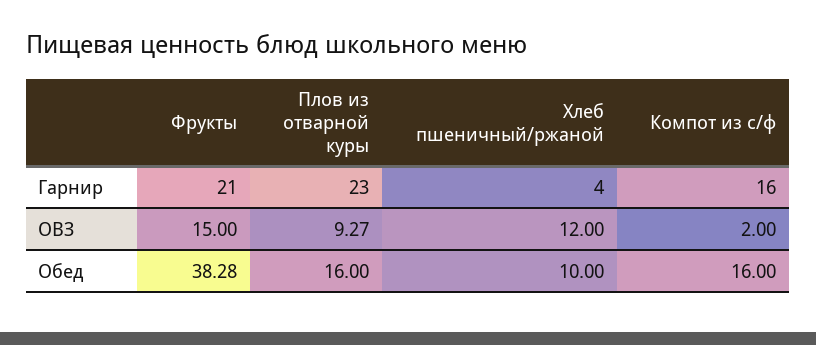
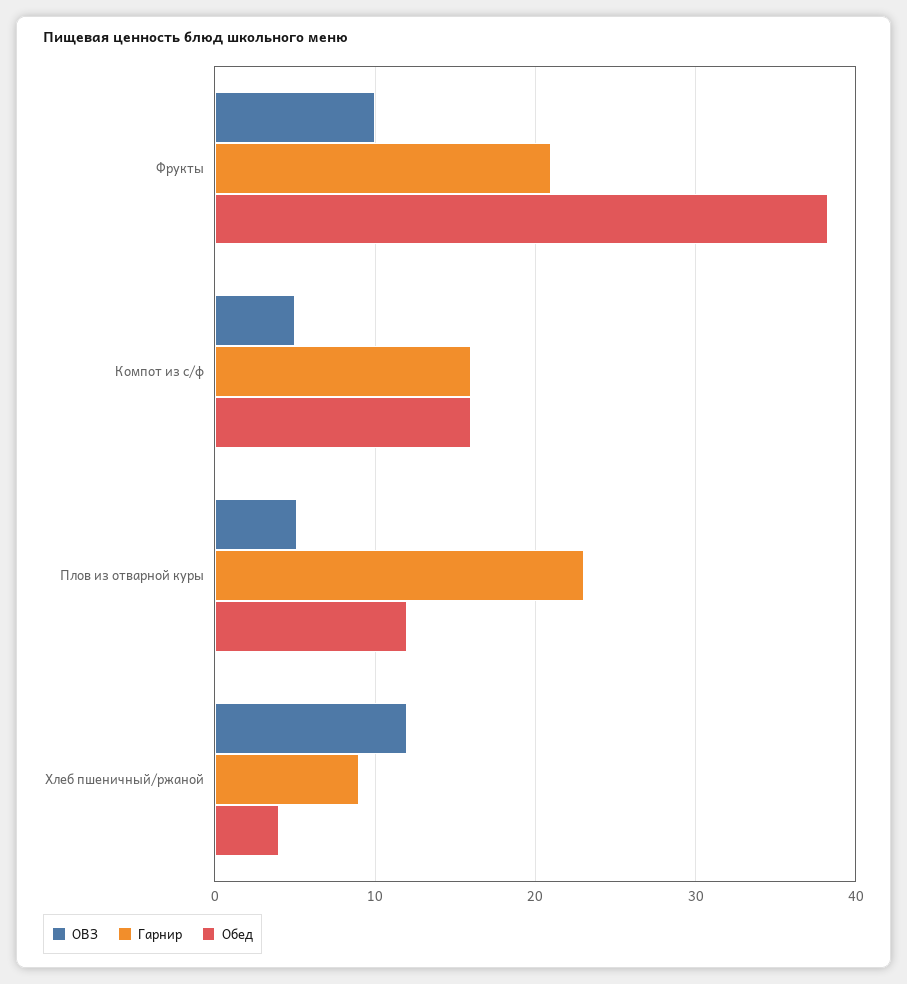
  {
    "Гарнир": {
      "Фрукты": 21,
      "Плов из отварной куры": 23,
-     "Хлеб пшеничный/ржаной": 4,
+     "Хлеб пшеничный/ржаной": 9,
      "Компот из с/ф": 16
    },
    "ОВЗ": {
-     "Фрукты": 15,
+     "Фрукты": 10,
-     "Плов из отварной куры": 9.27,
+     "Плов из отварной куры": 5,
      "Хлеб пшеничный/ржаной": 12,
-     "Компот из с/ф": 2
+     "Компот из с/ф": 5
    },
    "Обед": {
      "Фрукты": 38.28,
-     "Плов из отварной куры": 16,
+     "Плов из отварной куры": 12,
-     "Хлеб пшеничный/ржаной": 10,
+     "Хлеб пшеничный/ржаной": 4,
      "Компот из с/ф": 16
    }
  }

